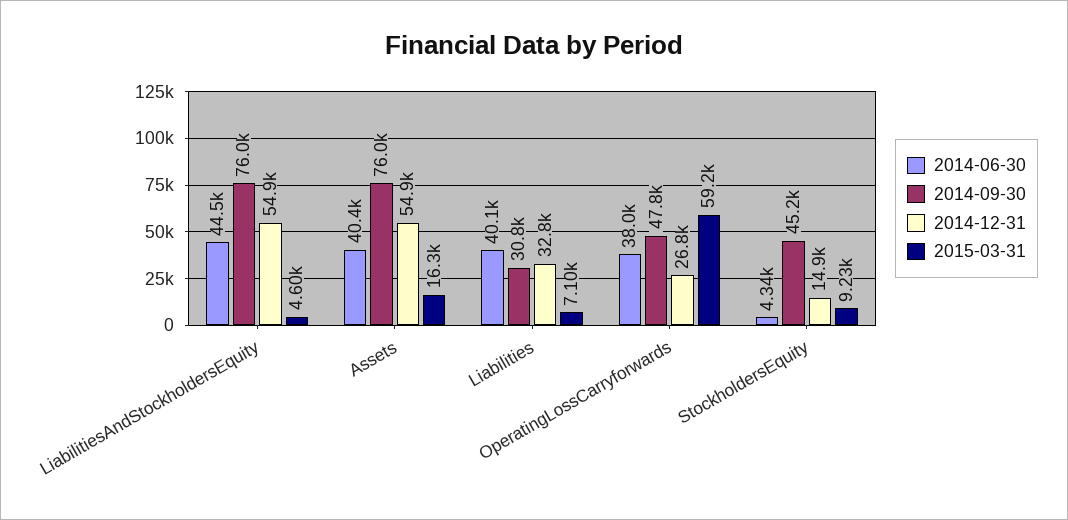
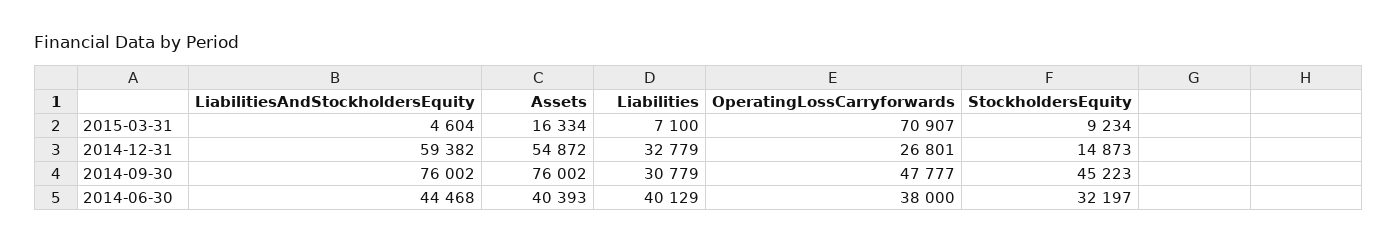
  {
    "2014-06-30": {
      "LiabilitiesAndStockholdersEquity": 44468,
      "Assets": 40393,
      "Liabilities": 40129,
      "OperatingLossCarryforwards": 38000,
-     "StockholdersEquity": 4340
+     "StockholdersEquity": 32197
    },
    "2014-09-30": {
      "LiabilitiesAndStockholdersEquity": 76002,
      "Assets": 76002,
      "Liabilities": 30779,
      "OperatingLossCarryforwards": 47777,
      "StockholdersEquity": 45223
    },
    "2014-12-31": {
-     "LiabilitiesAndStockholdersEquity": 54900,
+     "LiabilitiesAndStockholdersEquity": 59382,
      "Assets": 54872,
      "Liabilities": 32779,
      "OperatingLossCarryforwards": 26801,
      "StockholdersEquity": 14873
    },
    "2015-03-31": {
      "LiabilitiesAndStockholdersEquity": 4604,
      "Assets": 16334,
      "Liabilities": 7100,
-     "OperatingLossCarryforwards": 59200,
+     "OperatingLossCarryforwards": 70907,
      "StockholdersEquity": 9234
    }
  }

